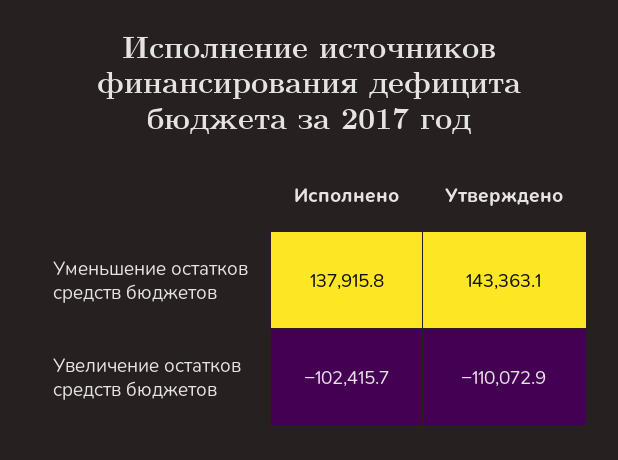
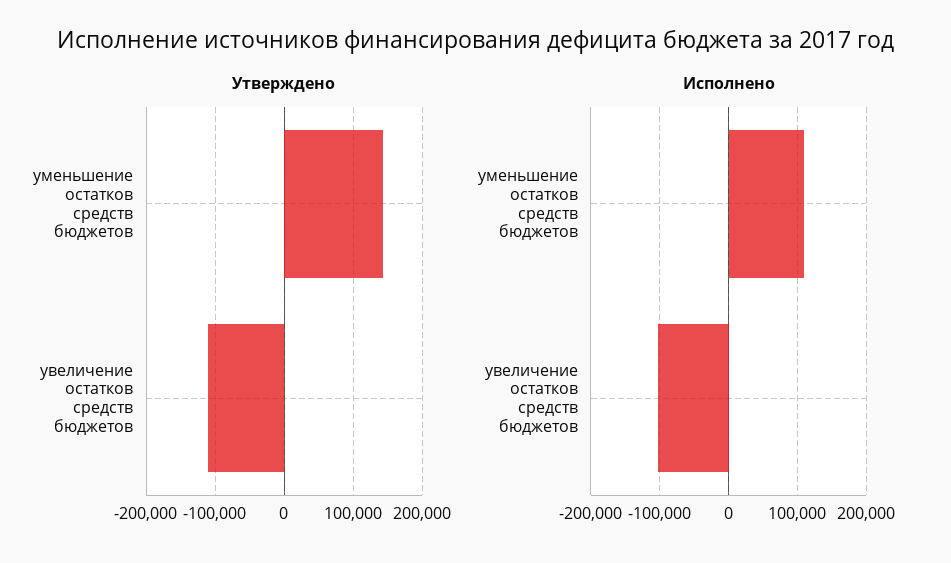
  {
    "Исполнено": {
-     "Уменьшение остатков средств бюджетов": 137915.8,
+     "Уменьшение остатков средств бюджетов": 110000,
      "Увеличение остатков средств бюджетов": -102415.7
    },
    "Утверждено": {
      "Уменьшение остатков средств бюджетов": 143363.1,
      "Увеличение остатков средств бюджетов": -110072.9
    }
  }

